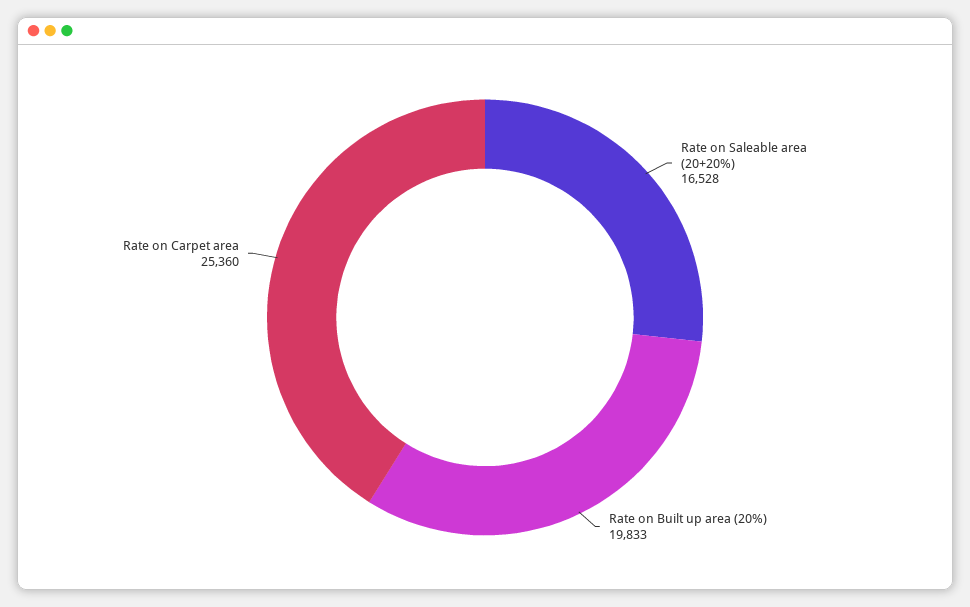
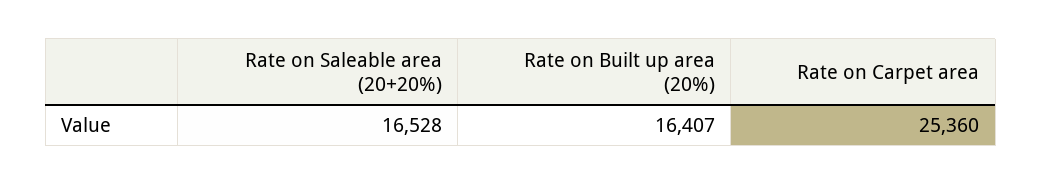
  {
    "Rate on Saleable area (20+20%)": 16528,
-   "Rate on Built up area (20%)": 19833,
+   "Rate on Built up area (20%)": 16407,
    "Rate on Carpet area": 25360
  }

